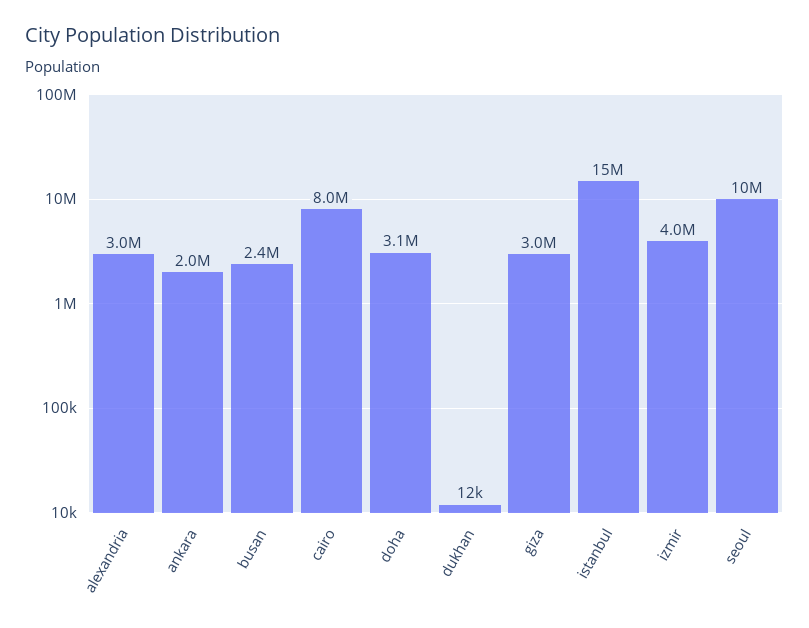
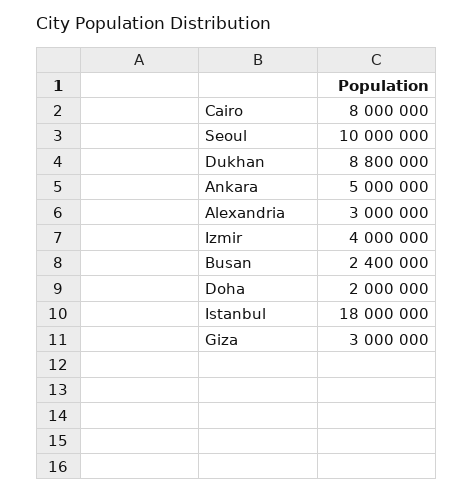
  {
    "alexandria": 3000000,
-   "ankara": 2000000,
+   "ankara": 5000000,
    "busan": 2400000,
    "cairo": 8000000,
-   "doha": 3100000,
+   "doha": 2000000,
-   "dukhan": 12000,
+   "dukhan": 8800000,
    "giza": 3000000,
-   "istanbul": 15000000,
+   "istanbul": 18000000,
    "izmir": 4000000,
    "seoul": 10000000
  }

